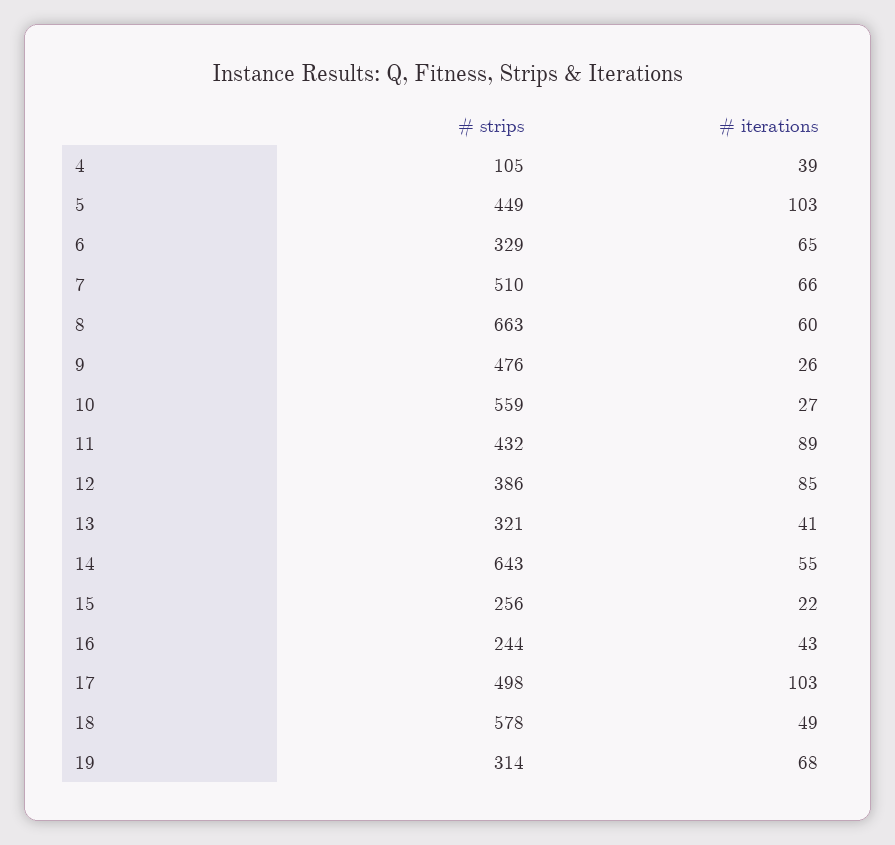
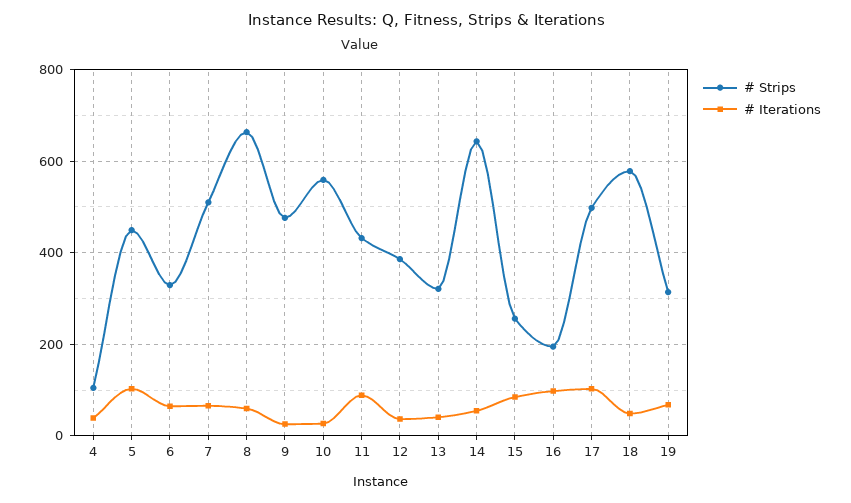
  {
    "# strips": {
      "4": 105,
      "5": 449,
      "6": 329,
      "7": 510,
      "8": 663,
      "9": 476,
      "10": 559,
      "11": 432,
      "12": 386,
      "13": 321,
      "14": 643,
      "15": 256,
-     "16": 244,
+     "16": 200,
      "17": 498,
      "18": 578,
      "19": 314
    },
    "# iterations": {
      "4": 39,
      "5": 103,
      "6": 65,
      "7": 66,
      "8": 60,
      "9": 26,
      "10": 27,
      "11": 89,
-     "12": 85,
+     "12": 40,
      "13": 41,
      "14": 55,
-     "15": 22,
+     "15": 80,
-     "16": 43,
+     "16": 100,
      "17": 103,
      "18": 49,
      "19": 68
    }
  }

